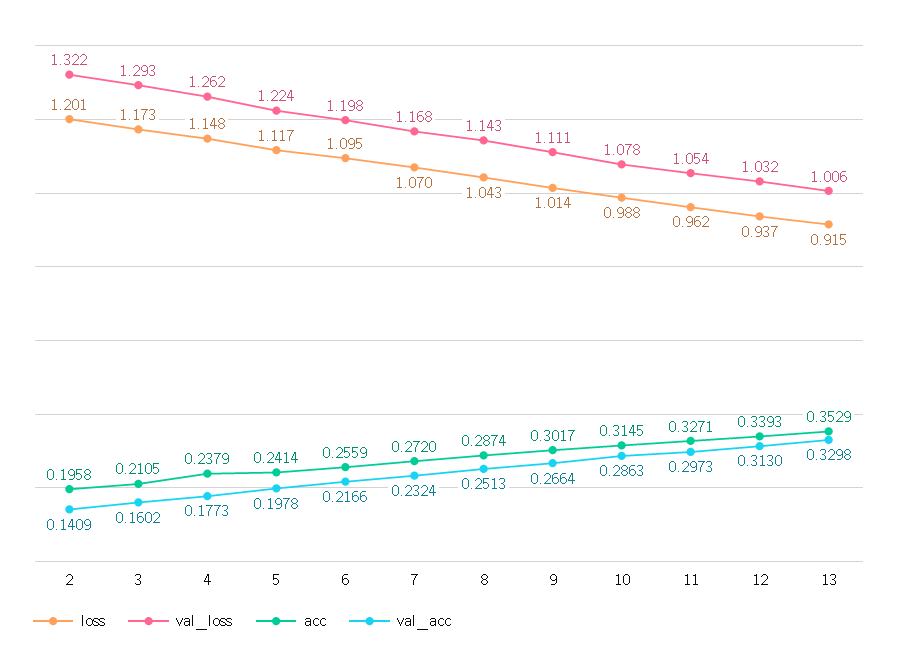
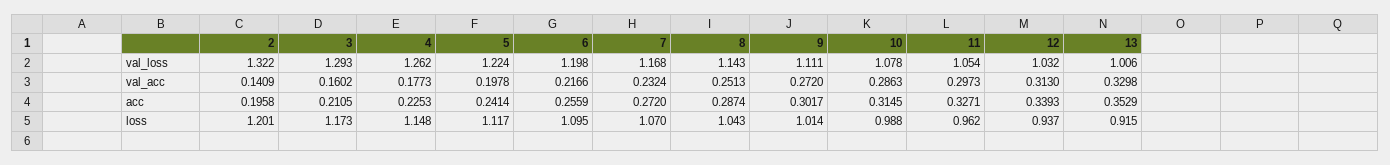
  {
    "loss": {
      "2": 1.201,
      "3": 1.173,
      "4": 1.148,
      "5": 1.117,
      "6": 1.095,
      "7": 1.07,
      "8": 1.043,
      "9": 1.014,
      "10": 0.988,
      "11": 0.962,
      "12": 0.937,
      "13": 0.915
    },
    "val_loss": {
      "2": 1.322,
      "3": 1.293,
      "4": 1.262,
      "5": 1.224,
      "6": 1.198,
      "7": 1.168,
      "8": 1.143,
      "9": 1.111,
      "10": 1.078,
      "11": 1.054,
      "12": 1.032,
      "13": 1.006
    },
    "acc": {
      "2": 0.1958,
      "3": 0.2105,
-     "4": 0.2379,
+     "4": 0.2253,
      "5": 0.2414,
      "6": 0.2559,
      "7": 0.272,
      "8": 0.2874,
      "9": 0.3017,
      "10": 0.3145,
      "11": 0.3271,
      "12": 0.3393,
      "13": 0.3529
    },
    "val_acc": {
      "2": 0.1409,
      "3": 0.1602,
      "4": 0.1773,
      "5": 0.1978,
      "6": 0.2166,
      "7": 0.2324,
      "8": 0.2513,
-     "9": 0.2664,
+     "9": 0.272,
      "10": 0.2863,
      "11": 0.2973,
      "12": 0.313,
      "13": 0.3298
    }
  }

